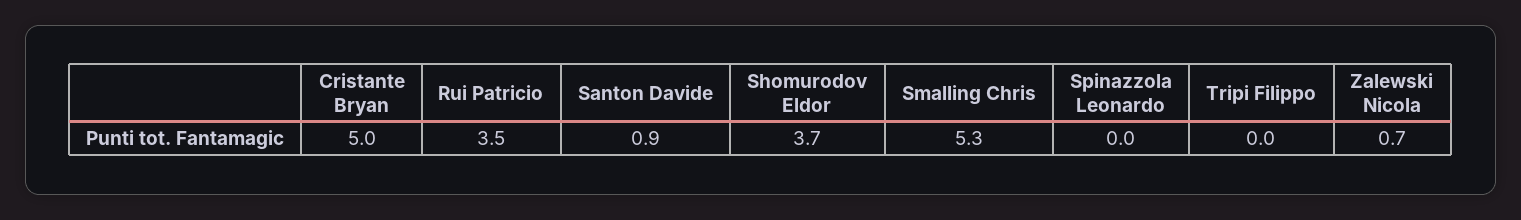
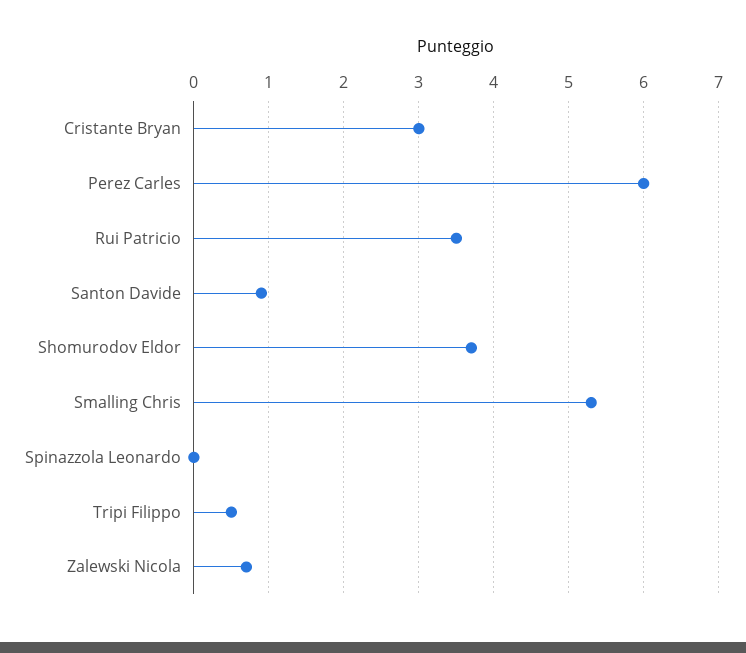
  {
-   "Cristante Bryan": 5,
+   "Cristante Bryan": 3,
    "Rui Patricio": 3.5,
    "Santon Davide": 0.9,
    "Shomurodov Eldor": 3.7,
    "Smalling Chris": 5.3,
    "Spinazzola Leonardo": 0,
-   "Tripi Filippo": 0,
+   "Tripi Filippo": 0.5,
-   "Zalewski Nicola": 0.7
+   "Zalewski Nicola": 0.7,
+   "Perez Carles": 6
  }

